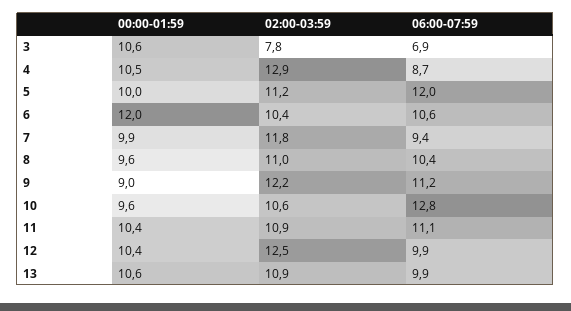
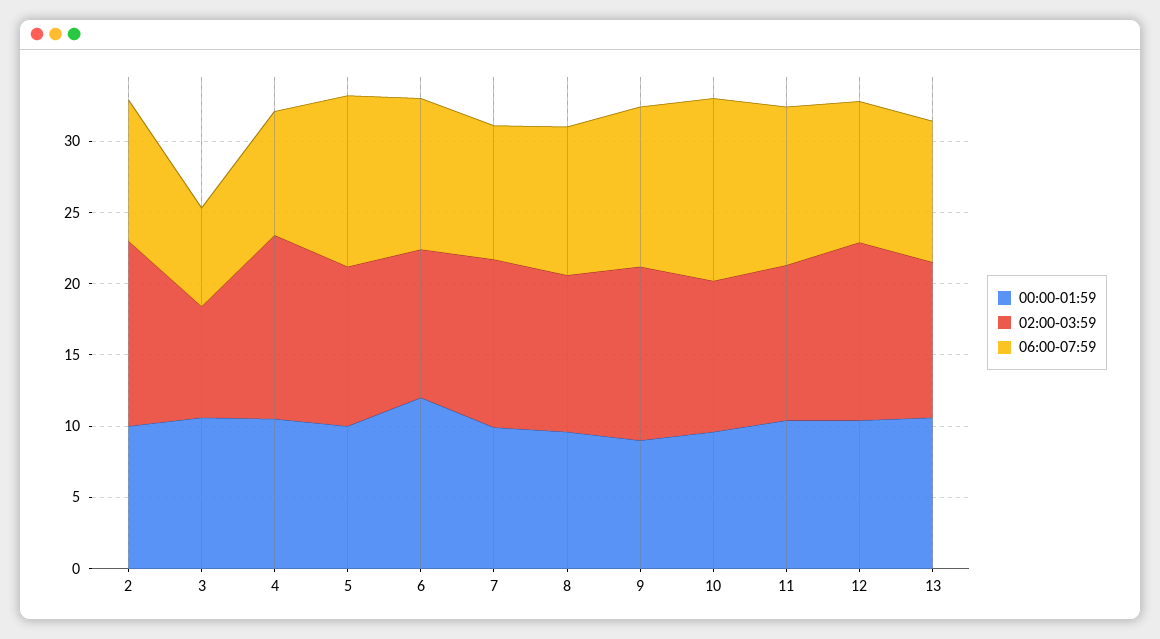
  {
    "00:00-01:59": {
      "3": 10.6,
      "4": 10.5,
      "5": 10,
      "6": 12,
      "7": 9.9,
      "8": 9.6,
      "9": 9,
      "10": 9.6,
      "11": 10.4,
      "12": 10.4,
-     "13": 10.6
+     "13": 10.6,
+     "2": 10
    },
    "02:00-03:59": {
      "3": 7.8,
      "4": 12.9,
      "5": 11.2,
      "6": 10.4,
      "7": 11.8,
      "8": 11,
      "9": 12.2,
      "10": 10.6,
      "11": 10.9,
      "12": 12.5,
-     "13": 10.9
+     "13": 10.9,
+     "2": 13
    },
    "06:00-07:59": {
      "3": 6.9,
      "4": 8.7,
      "5": 12,
      "6": 10.6,
      "7": 9.4,
      "8": 10.4,
      "9": 11.2,
      "10": 12.8,
      "11": 11.1,
      "12": 9.9,
-     "13": 9.9
+     "13": 9.9,
+     "2": 10
    }
  }

